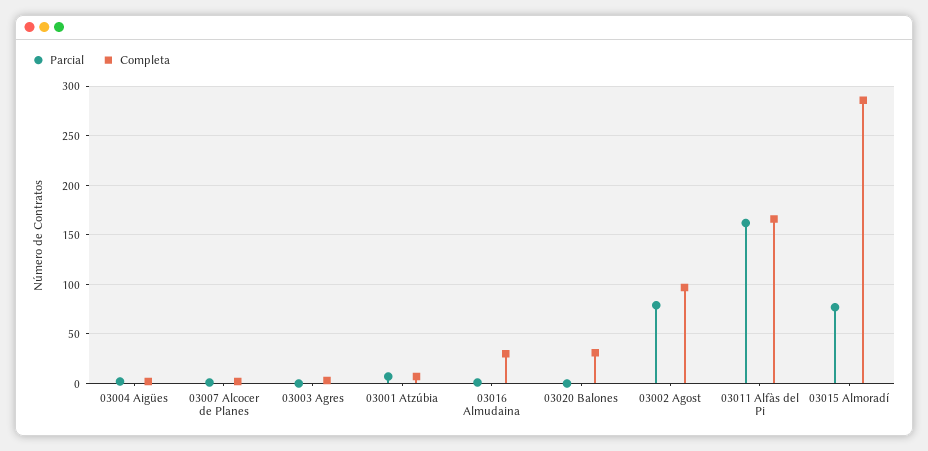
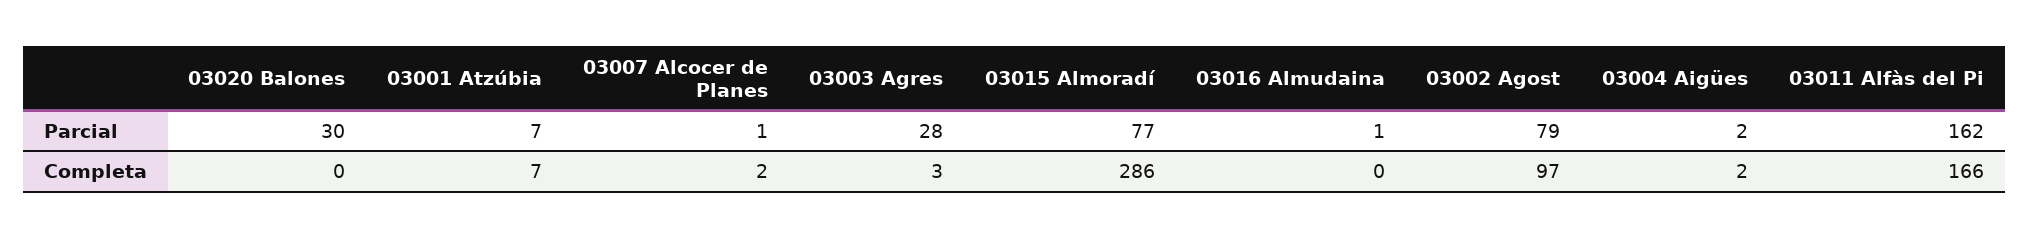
  {
    "Parcial": {
      "03004 Aigües": 2,
      "03007 Alcocer de Planes": 1,
-     "03003 Agres": 0,
+     "03003 Agres": 28,
      "03001 Atzúbia": 7,
      "03016 Almudaina": 1,
-     "03020 Balones": 0,
+     "03020 Balones": 30,
      "03002 Agost": 79,
      "03011 Alfàs del Pi": 162,
      "03015 Almoradí": 77
    },
    "Completa": {
      "03004 Aigües": 2,
      "03007 Alcocer de Planes": 2,
      "03003 Agres": 3,
      "03001 Atzúbia": 7,
-     "03016 Almudaina": 30,
+     "03016 Almudaina": 0,
-     "03020 Balones": 30,
+     "03020 Balones": 0,
      "03002 Agost": 97,
      "03011 Alfàs del Pi": 166,
      "03015 Almoradí": 286
    }
  }

